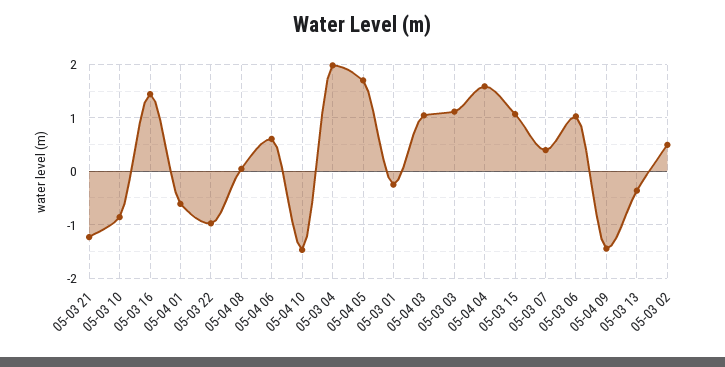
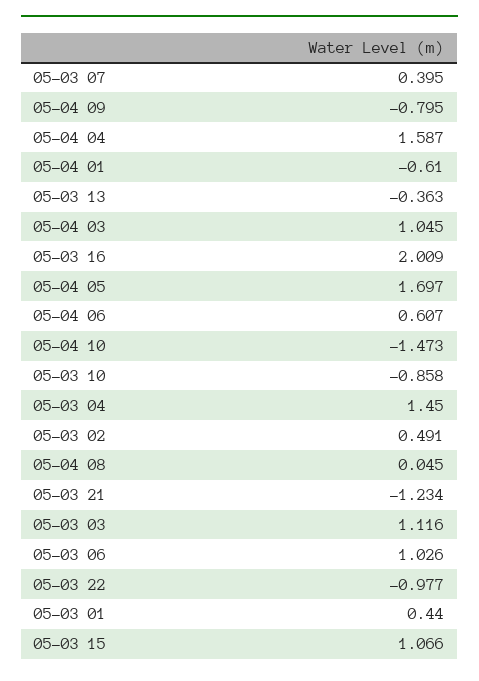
  {
    "05-03 21": -1.234,
    "05-03 10": -0.858,
-   "05-03 16": 1.4,
+   "05-03 16": 2.009,
    "05-04 01": -0.61,
    "05-03 22": -0.977,
    "05-04 08": 0.045,
    "05-04 06": 0.607,
    "05-04 10": -1.473,
-   "05-03 04": 2,
+   "05-03 04": 1.45,
    "05-04 05": 1.697,
-   "05-03 01": -0.2,
+   "05-03 01": 0.44,
    "05-04 03": 1.045,
    "05-03 03": 1.116,
    "05-04 04": 1.587,
    "05-03 15": 1.066,
    "05-03 07": 0.395,
    "05-03 06": 1.026,
-   "05-04 09": -1.4,
+   "05-04 09": -0.795,
    "05-03 13": -0.363,
    "05-03 02": 0.491
  }

